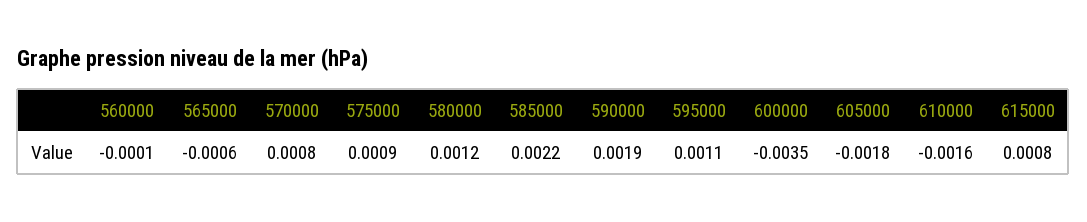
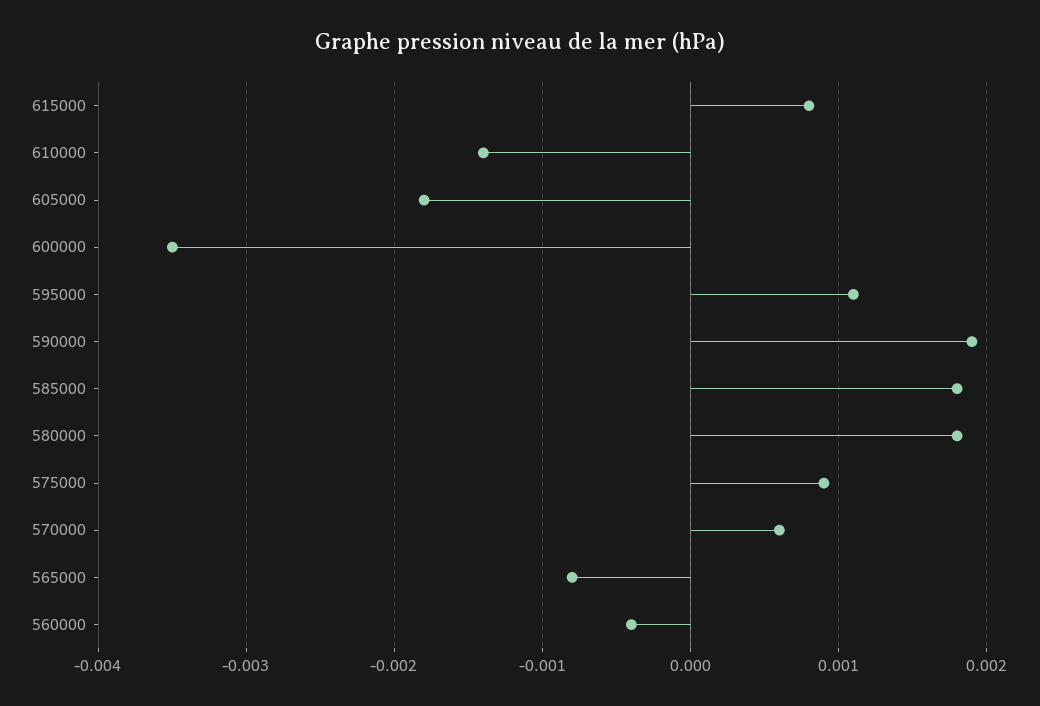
  {
-   "560000": -0.0001,
+   "560000": -0.0004,
-   "565000": -0.0006,
+   "565000": -0.0008,
-   "570000": 0.0008,
+   "570000": 0.0006,
    "575000": 0.0009,
-   "580000": 0.0012,
+   "580000": 0.0018,
-   "585000": 0.0022,
+   "585000": 0.0018,
    "590000": 0.0019,
    "595000": 0.0011,
    "600000": -0.0035,
    "605000": -0.0018,
-   "610000": -0.0016,
+   "610000": -0.0014,
    "615000": 0.0008
  }

